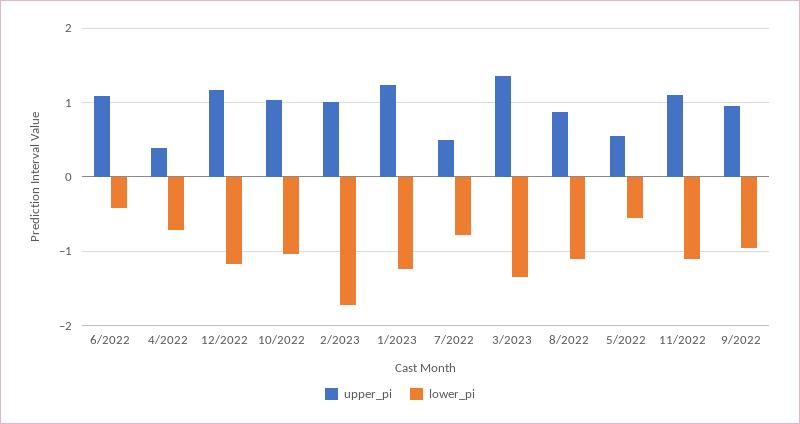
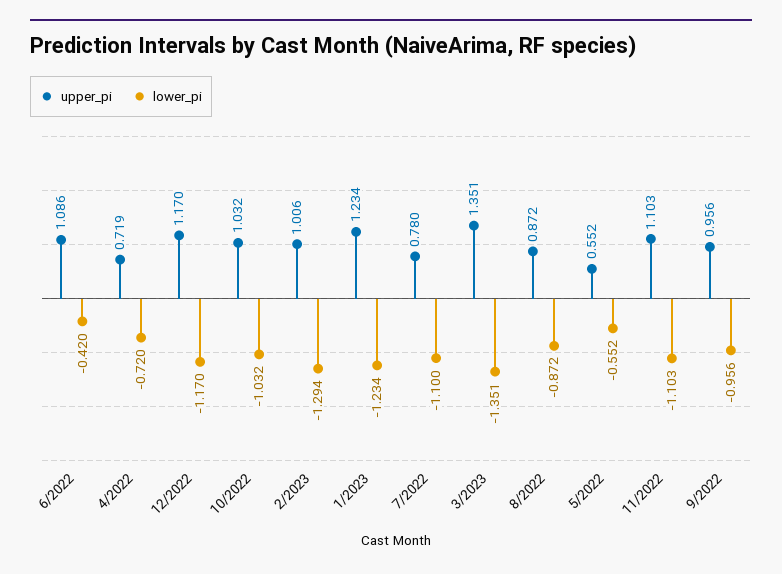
  {
    "upper_pi": {
      "6/2022": 1.086,
-     "4/2022": 0.4,
+     "4/2022": 0.719,
      "12/2022": 1.17,
      "10/2022": 1.032,
      "2/2023": 1.006,
      "1/2023": 1.234,
-     "7/2022": 0.5,
+     "7/2022": 0.78,
      "3/2023": 1.351,
      "8/2022": 0.872,
      "5/2022": 0.552,
      "11/2022": 1.103,
      "9/2022": 0.956
    },
    "lower_pi": {
      "6/2022": -0.42,
      "4/2022": -0.72,
      "12/2022": -1.17,
      "10/2022": -1.032,
-     "2/2023": -1.7,
+     "2/2023": -1.294,
      "1/2023": -1.234,
-     "7/2022": -0.8,
+     "7/2022": -1.1,
      "3/2023": -1.351,
-     "8/2022": -1.1,
+     "8/2022": -0.872,
      "5/2022": -0.552,
      "11/2022": -1.103,
      "9/2022": -0.956
    }
  }

